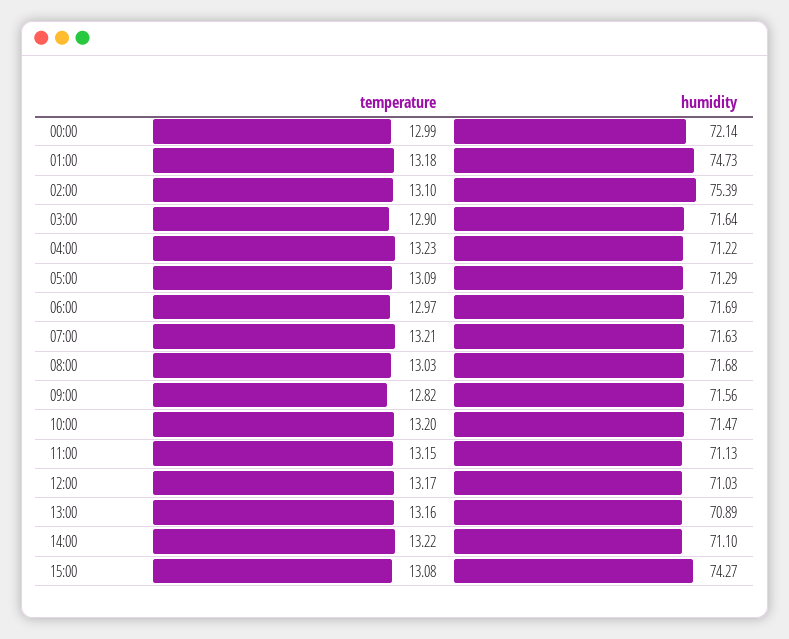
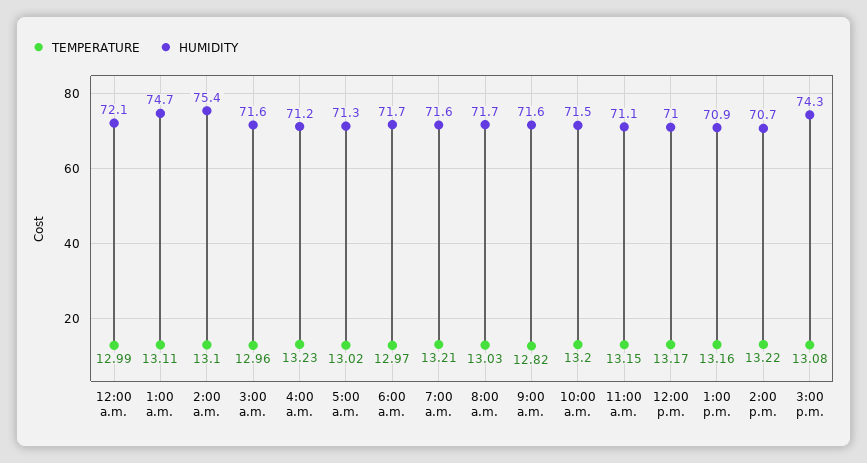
  {
    "temperature": {
      "00:00": 12.99,
-     "01:00": 13.18,
+     "01:00": 13.11,
      "02:00": 13.1,
-     "03:00": 12.9,
+     "03:00": 12.96,
      "04:00": 13.23,
-     "05:00": 13.09,
+     "05:00": 13.02,
      "06:00": 12.97,
      "07:00": 13.21,
      "08:00": 13.03,
      "09:00": 12.82,
      "10:00": 13.2,
      "11:00": 13.15,
      "12:00": 13.17,
      "13:00": 13.16,
      "14:00": 13.22,
      "15:00": 13.08
    },
    "humidity": {
      "00:00": 72.14,
      "01:00": 74.73,
      "02:00": 75.39,
      "03:00": 71.64,
      "04:00": 71.22,
      "05:00": 71.29,
      "06:00": 71.69,
      "07:00": 71.63,
      "08:00": 71.68,
      "09:00": 71.56,
      "10:00": 71.47,
      "11:00": 71.13,
      "12:00": 71.03,
      "13:00": 70.89,
-     "14:00": 71.1,
+     "14:00": 70.7,
      "15:00": 74.27
    }
  }

